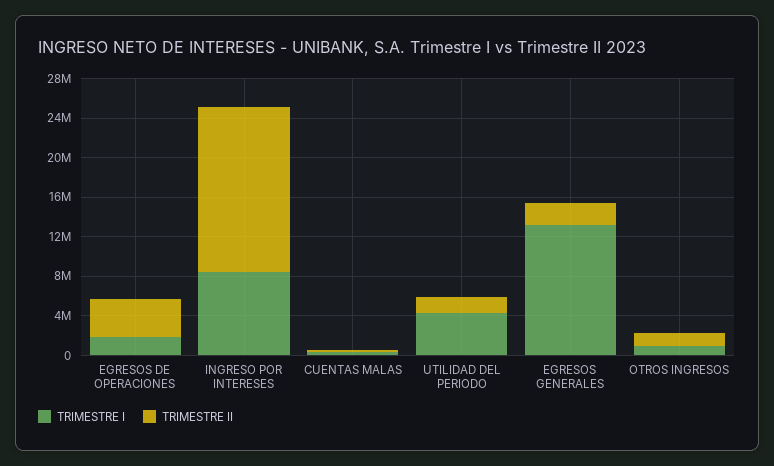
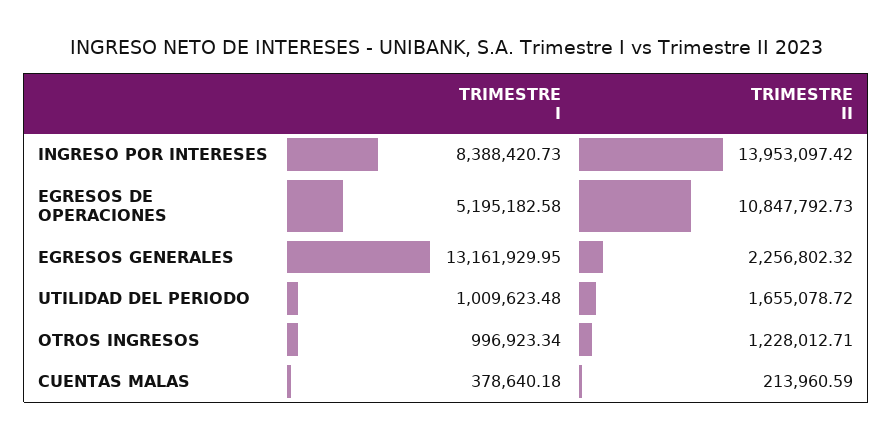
  {
    "TRIMESTRE I": {
-     "EGRESOS DE OPERACIONES": 2000000,
+     "EGRESOS DE OPERACIONES": 5195182.58,
      "INGRESO POR INTERESES": 8388420.73,
      "CUENTAS MALAS": 378640.18,
-     "UTILIDAD DEL PERIODO": 4000000,
+     "UTILIDAD DEL PERIODO": 1009623.48,
      "EGRESOS GENERALES": 13161929.95,
      "OTROS INGRESOS": 996923.34
    },
    "TRIMESTRE II": {
-     "EGRESOS DE OPERACIONES": 4000000,
+     "EGRESOS DE OPERACIONES": 10847792.73,
-     "INGRESO POR INTERESES": 17000000,
+     "INGRESO POR INTERESES": 13953097.42,
      "CUENTAS MALAS": 213960.59,
      "UTILIDAD DEL PERIODO": 1655078.72,
      "EGRESOS GENERALES": 2256802.32,
      "OTROS INGRESOS": 1228012.71
    }
  }

